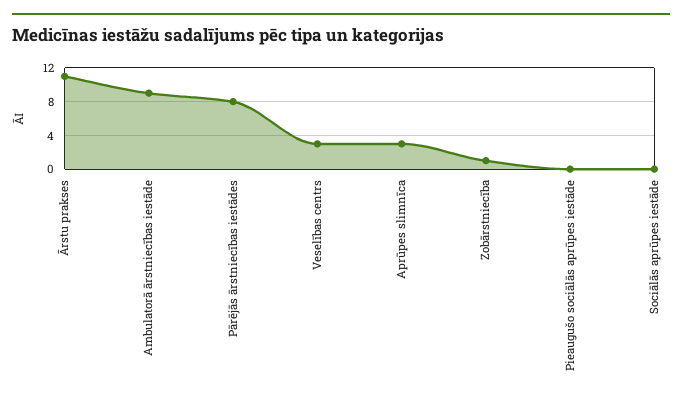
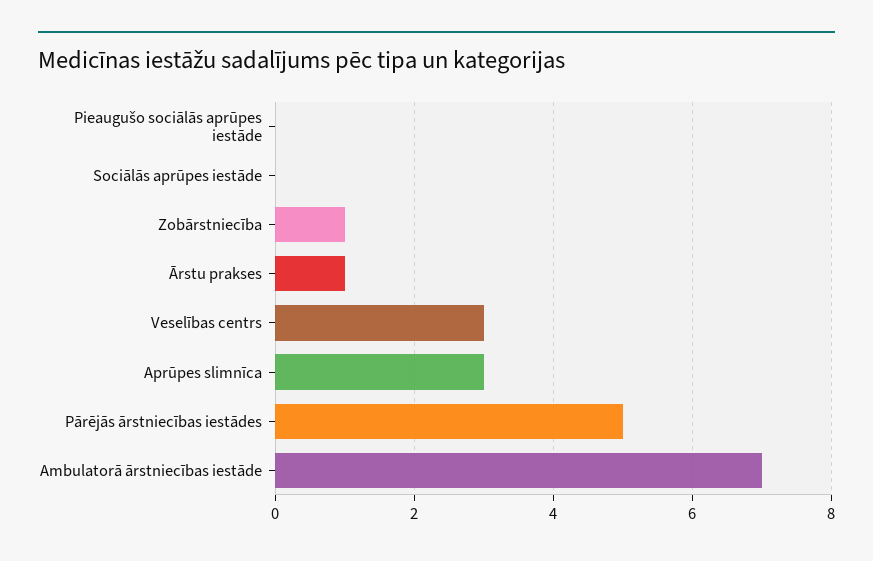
  {
-   "Ārstu prakses": 11,
+   "Ārstu prakses": 1,
-   "Ambulatorā ārstniecības iestāde": 9,
+   "Ambulatorā ārstniecības iestāde": 7,
-   "Pārējās ārstniecības iestādes": 8,
+   "Pārējās ārstniecības iestādes": 5,
    "Veselības centrs": 3,
    "Aprūpes slimnīca": 3,
    "Zobārstniecība": 1,
    "Pieaugušo sociālās aprūpes iestāde": 0,
    "Sociālās aprūpes iestāde": 0
  }

